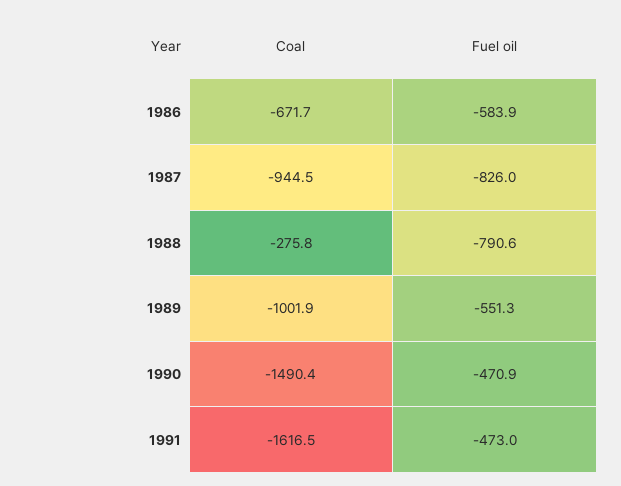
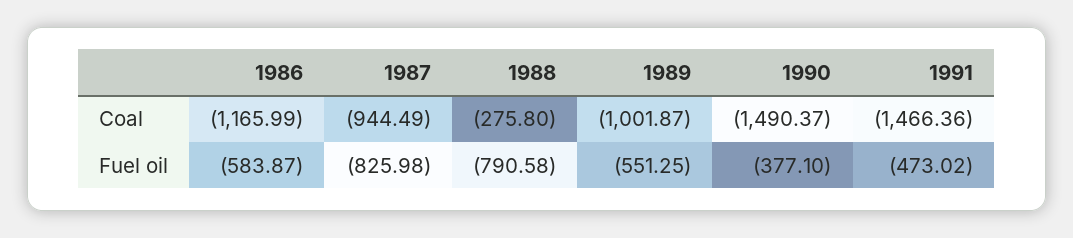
  {
    "Coal": {
-     "1986": -671.7,
+     "1986": -1165.99,
      "1987": -944.49,
      "1988": -275.8,
      "1989": -1001.87,
      "1990": -1490.37,
-     "1991": -1616.5
+     "1991": -1466.36
    },
    "Fuel oil": {
      "1986": -583.87,
      "1987": -825.98,
      "1988": -790.58,
      "1989": -551.25,
-     "1990": -470.9,
+     "1990": -377.1,
      "1991": -473.02
    }
  }

